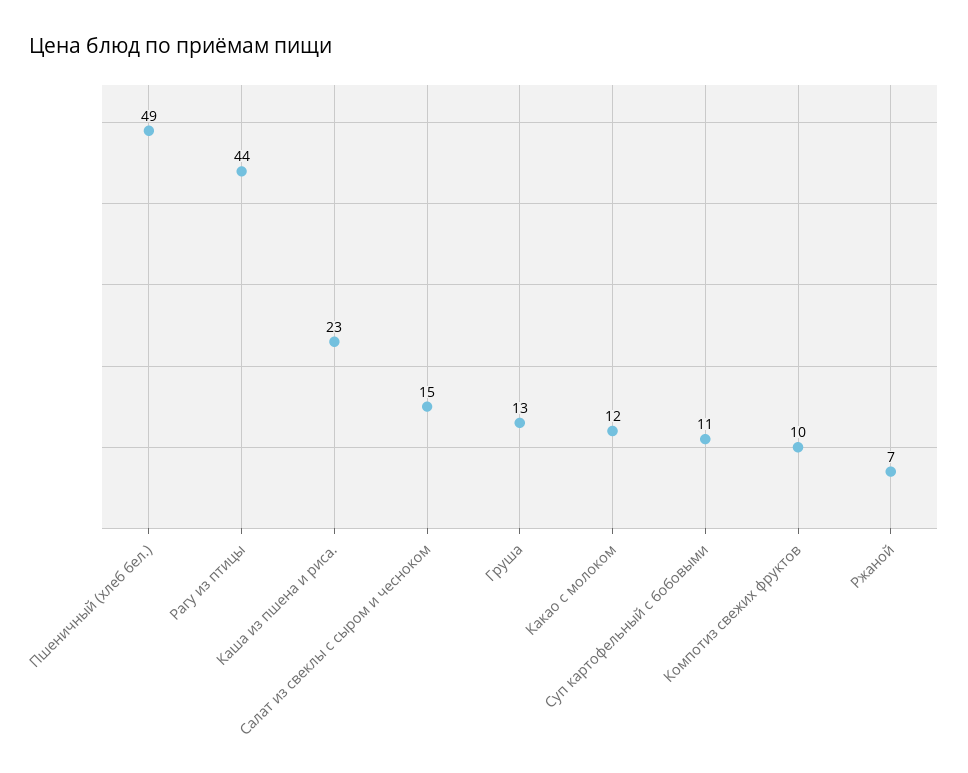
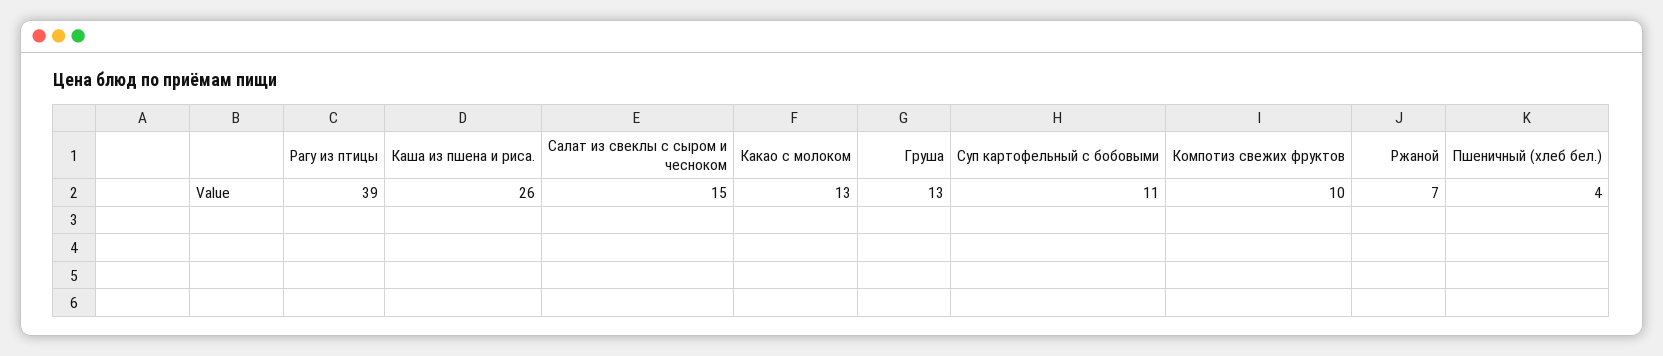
  {
-   "Пшеничный (хлеб бел.)": 49,
+   "Пшеничный (хлеб бел.)": 4,
-   "Рагу из птицы": 44,
+   "Рагу из птицы": 39,
-   "Каша из пшена и риса.": 23,
+   "Каша из пшена и риса.": 26,
    "Салат из свеклы с сыром и чесноком": 15,
    "Груша": 13,
-   "Какао с молоком": 12,
+   "Какао с молоком": 13,
    "Суп картофельный с бобовыми": 11,
    "Компотиз свежих фруктов": 10,
    "Ржаной": 7
  }

